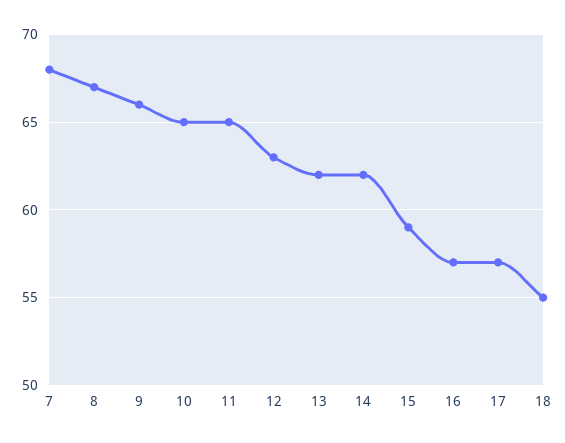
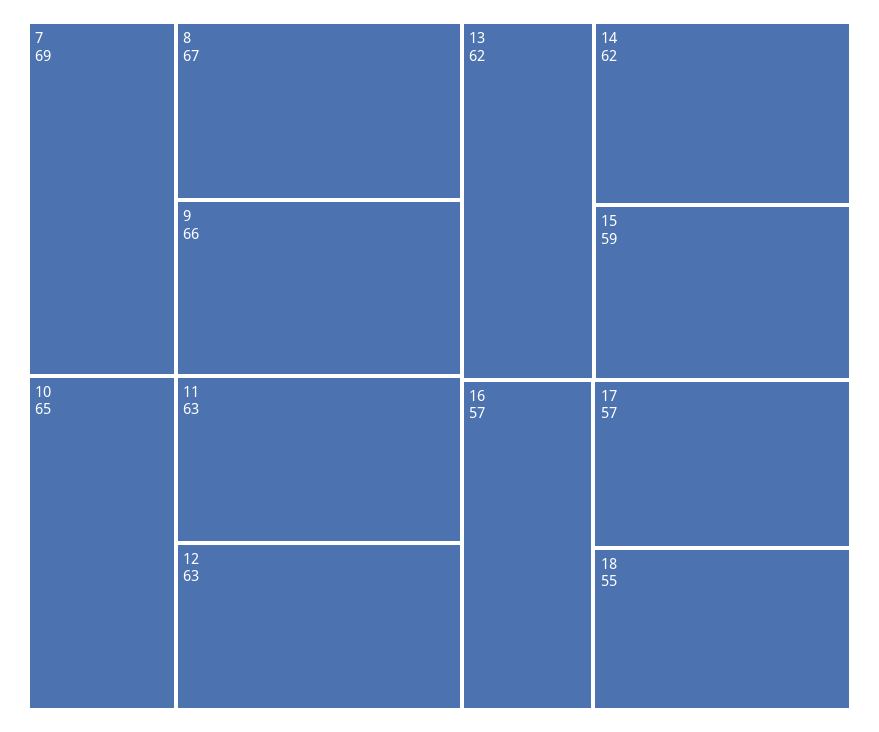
  {
-   "7": 68,
+   "7": 69,
    "8": 67,
    "9": 66,
    "10": 65,
-   "11": 65,
+   "11": 63,
    "12": 63,
    "13": 62,
    "14": 62,
    "15": 59,
    "16": 57,
    "17": 57,
    "18": 55
  }

